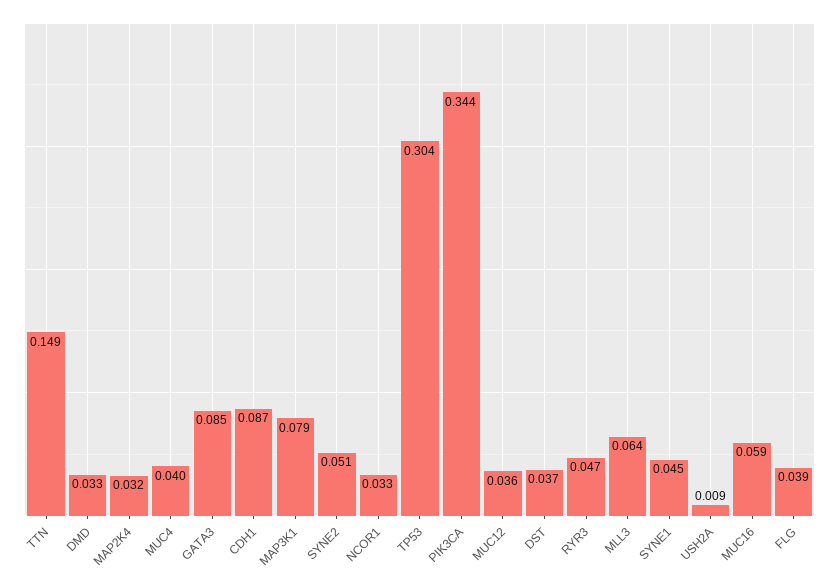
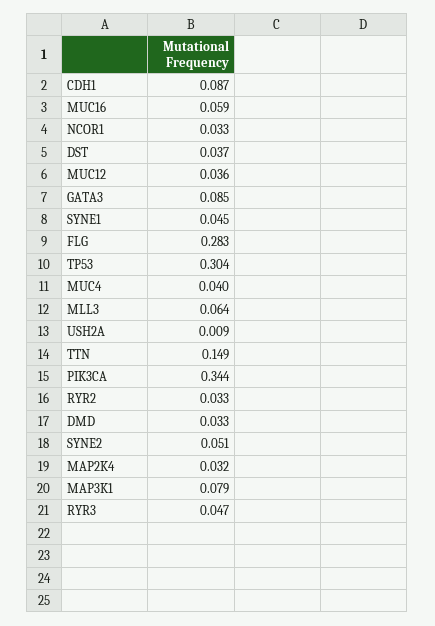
  {
    "TTN": 0.149,
    "DMD": 0.033,
    "MAP2K4": 0.032,
    "MUC4": 0.04,
    "GATA3": 0.085,
    "CDH1": 0.087,
    "MAP3K1": 0.079,
    "SYNE2": 0.051,
    "NCOR1": 0.033,
    "TP53": 0.304,
    "PIK3CA": 0.344,
    "MUC12": 0.036,
    "DST": 0.037,
    "RYR3": 0.047,
    "MLL3": 0.064,
    "SYNE1": 0.045,
    "USH2A": 0.009,
    "MUC16": 0.059,
-   "FLG": 0.039
+   "FLG": 0.283,
+   "RYR2": 0.033
  }

